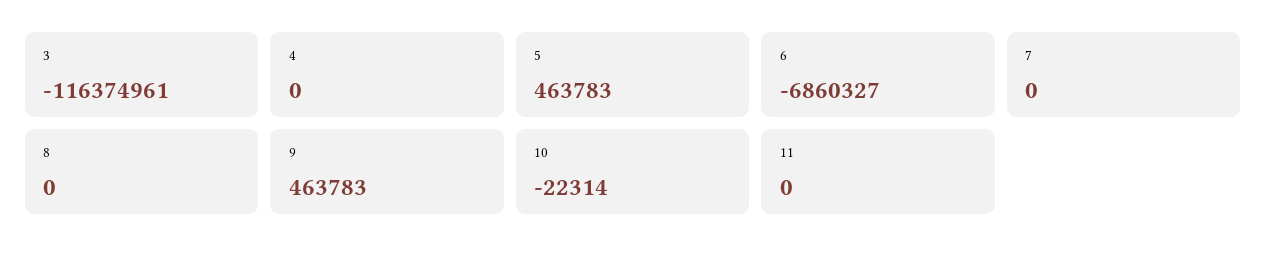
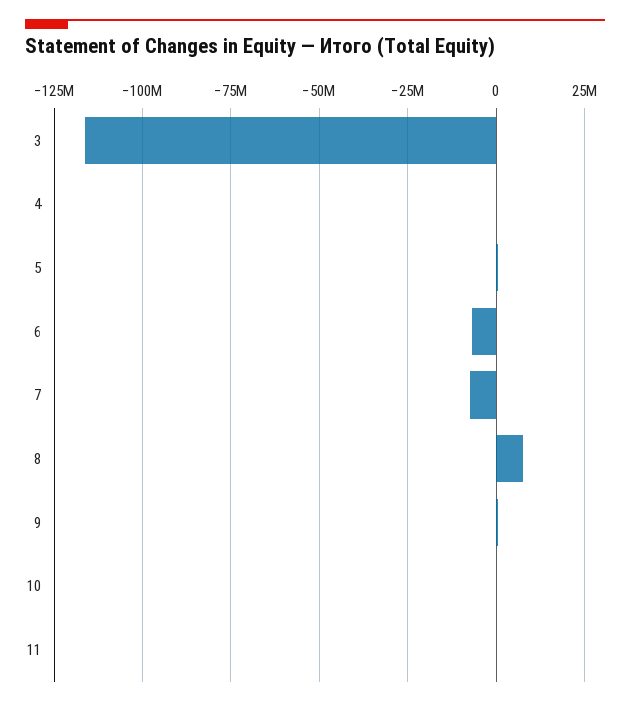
  {
    "3": -116374961,
    "4": 0,
    "5": 463783,
    "6": -6860327,
-   "7": 0,
+   "7": -7500000,
-   "8": 0,
+   "8": 7500000,
    "9": 463783,
    "10": -22314,
    "11": 0
  }

